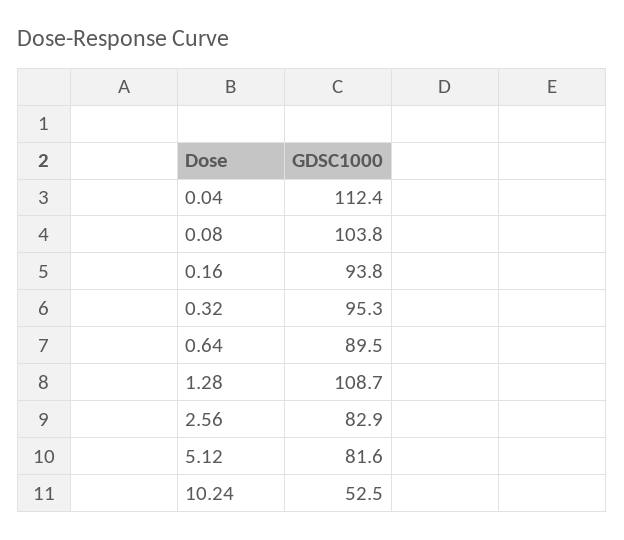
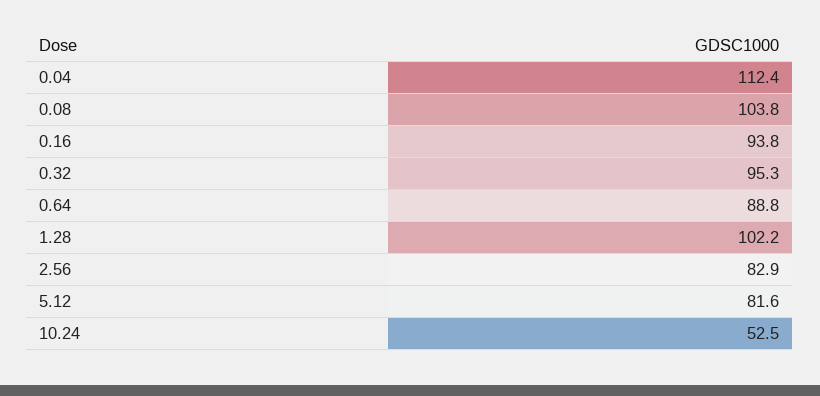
  {
    "0.04": 112.4,
    "0.08": 103.8,
    "0.16": 93.8,
    "0.32": 95.3,
-   "0.64": 89.5,
+   "0.64": 88.8,
-   "1.28": 108.7,
+   "1.28": 102.2,
    "2.56": 82.9,
    "5.12": 81.6,
    "10.24": 52.5
  }

